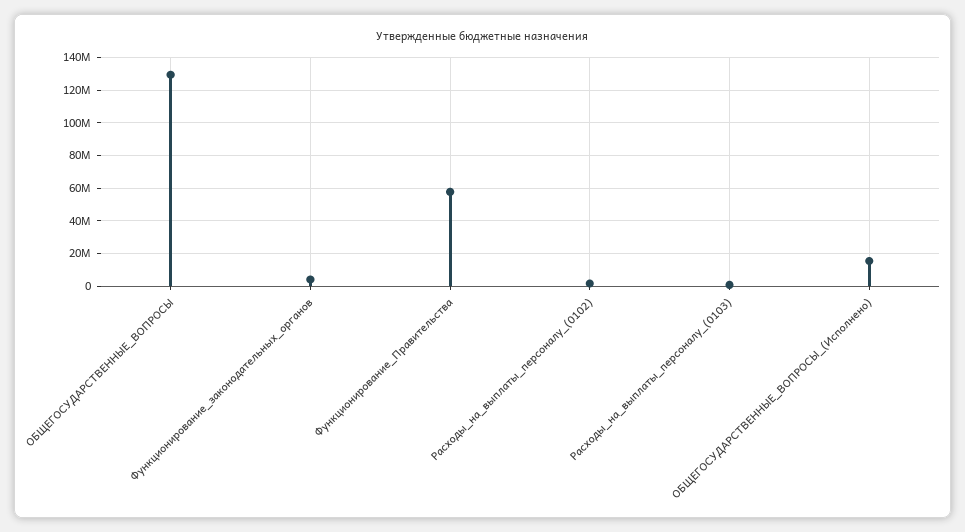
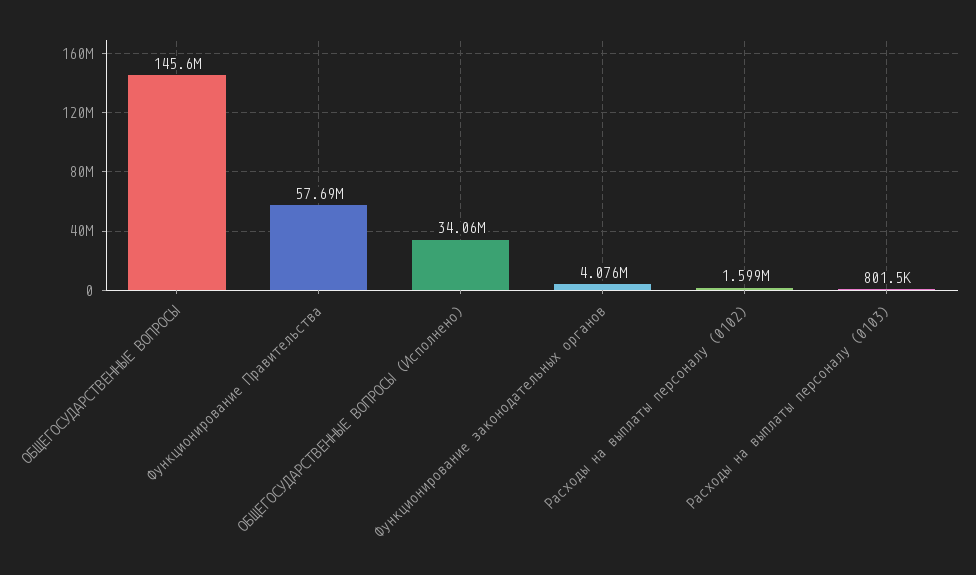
  {
-   "ОБЩЕГОСУДАРСТВЕННЫЕ_ВОПРОСЫ": 130000000,
+   "ОБЩЕГОСУДАРСТВЕННЫЕ_ВОПРОСЫ": 145600000,
    "Функционирование_законодательных_органов": 4076000,
    "Функционирование_Правительства": 57690000,
    "Расходы_на_выплаты_персоналу_(0102)": 1599000,
    "Расходы_на_выплаты_персоналу_(0103)": 801500,
-   "ОБЩЕГОСУДАРСТВЕННЫЕ_ВОПРОСЫ_(Исполнено)": 15000000
+   "ОБЩЕГОСУДАРСТВЕННЫЕ_ВОПРОСЫ_(Исполнено)": 34060000
  }

